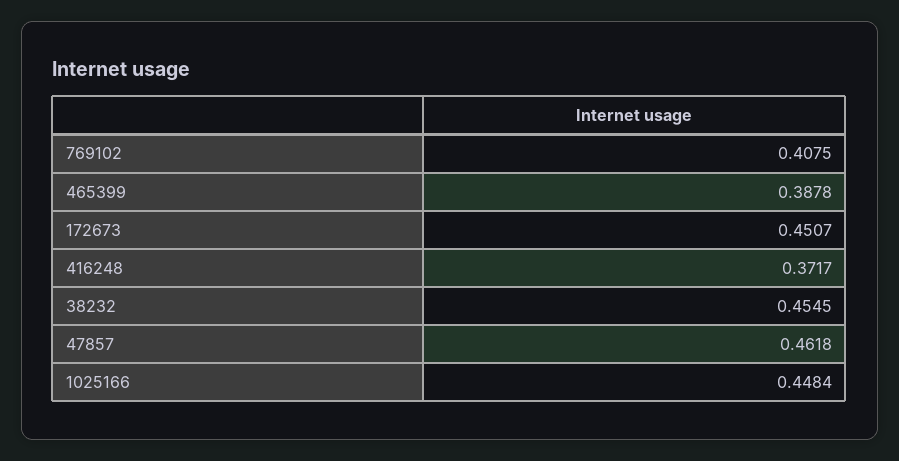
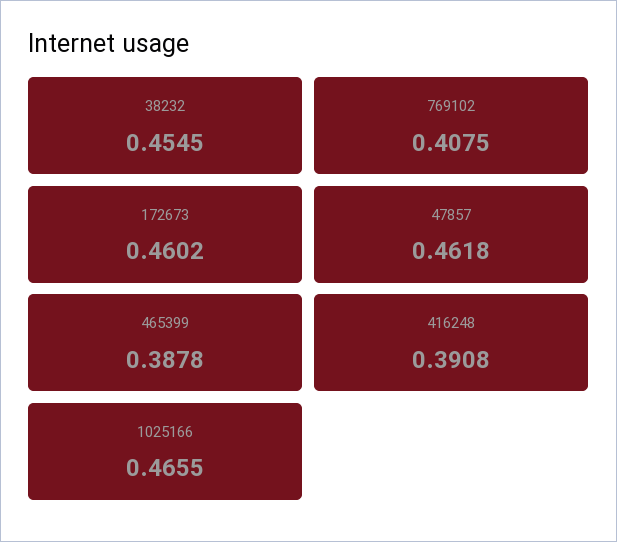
  {
    "769102": 0.4075,
    "465399": 0.3878,
-   "172673": 0.4507,
+   "172673": 0.4602,
-   "416248": 0.3717,
+   "416248": 0.3908,
    "38232": 0.4545,
    "47857": 0.4618,
-   "1025166": 0.4484
+   "1025166": 0.4655
  }

